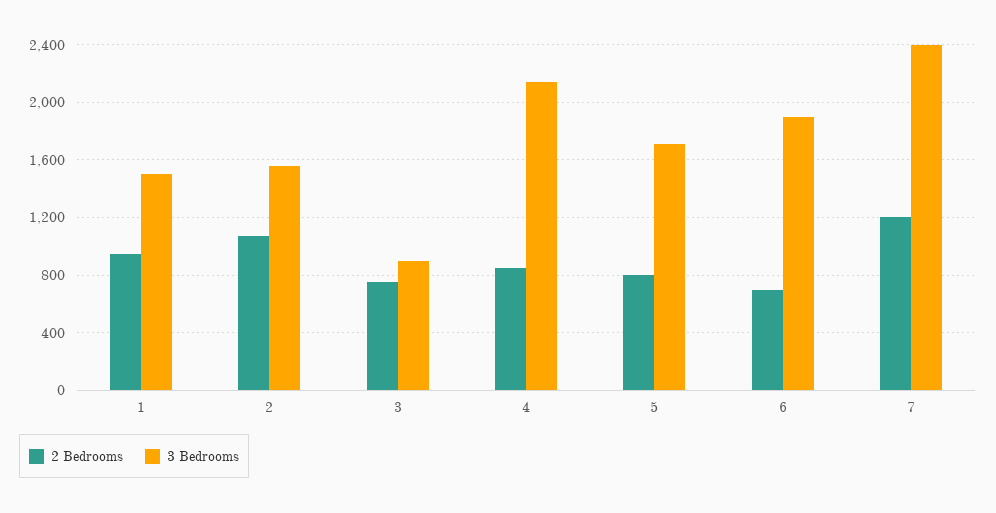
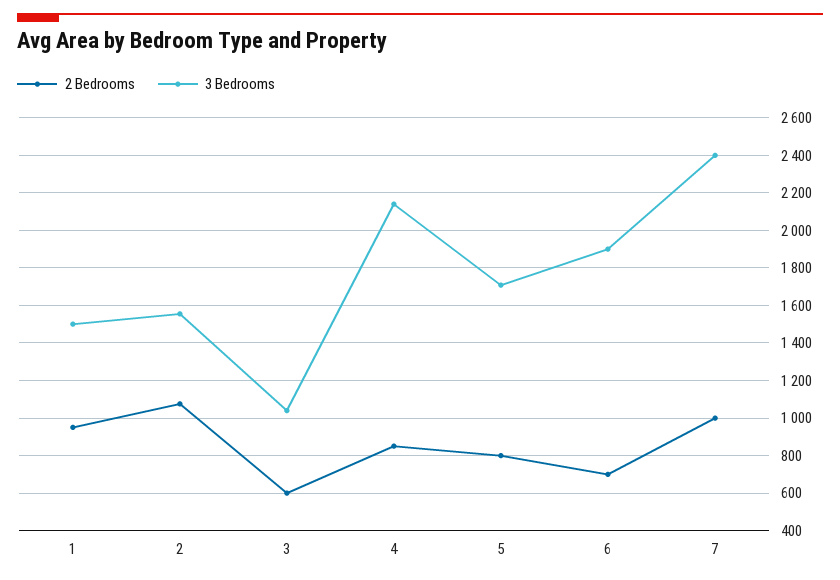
  {
    "2 Bedrooms": {
      "1": 950,
      "2": 1100,
-     "3": 750,
+     "3": 600,
      "4": 850,
      "5": 800,
      "6": 700,
-     "7": 1200
+     "7": 1000
    },
    "3 Bedrooms": {
      "1": 1500,
      "2": 1550,
-     "3": 900,
+     "3": 1050,
      "4": 2150,
      "5": 1700,
      "6": 1900,
      "7": 2400
    }
  }

